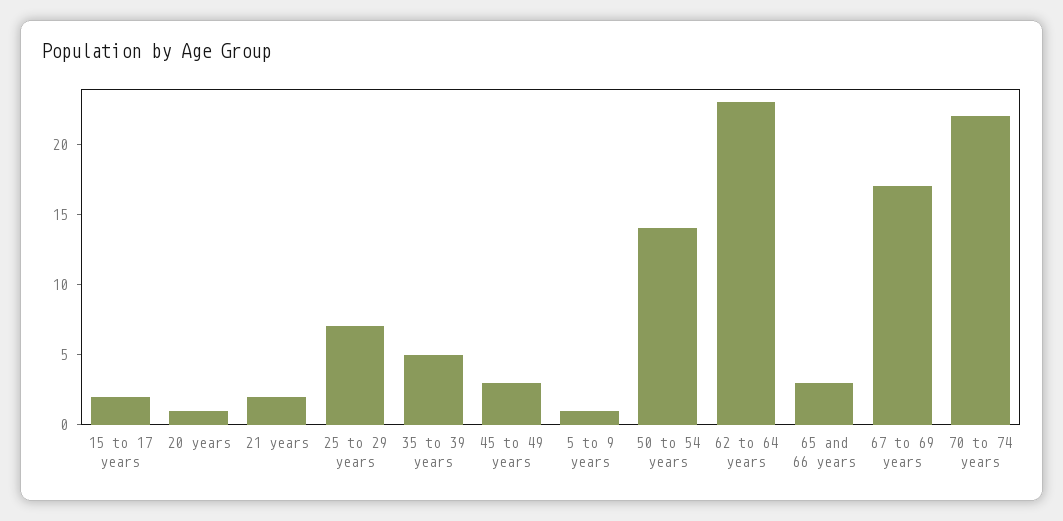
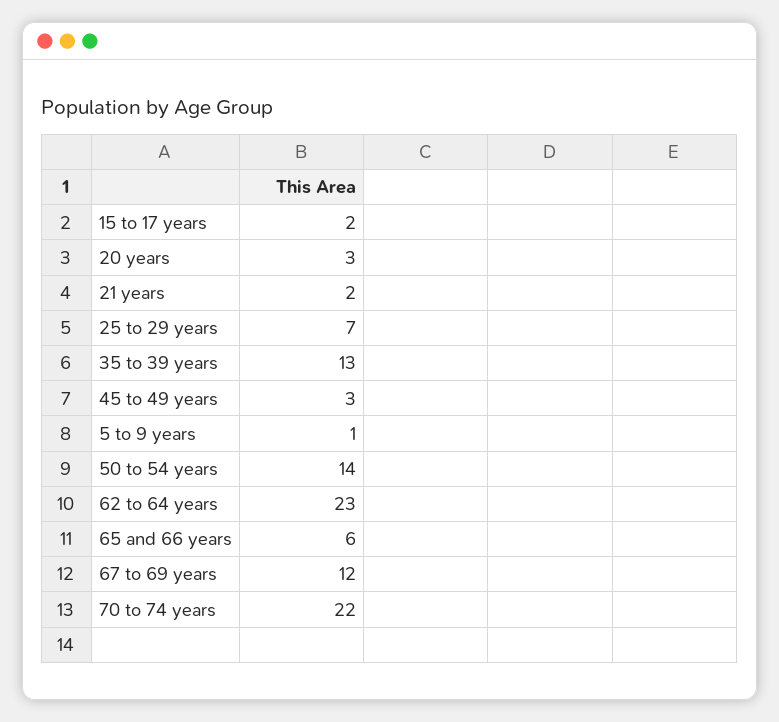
  {
    "15 to 17 years": 2,
-   "20 years": 1,
+   "20 years": 3,
    "21 years": 2,
    "25 to 29 years": 7,
-   "35 to 39 years": 5,
+   "35 to 39 years": 13,
    "45 to 49 years": 3,
    "5 to 9 years": 1,
    "50 to 54 years": 14,
    "62 to 64 years": 23,
-   "65 and 66 years": 3,
+   "65 and 66 years": 6,
-   "67 to 69 years": 17,
+   "67 to 69 years": 12,
    "70 to 74 years": 22
  }

